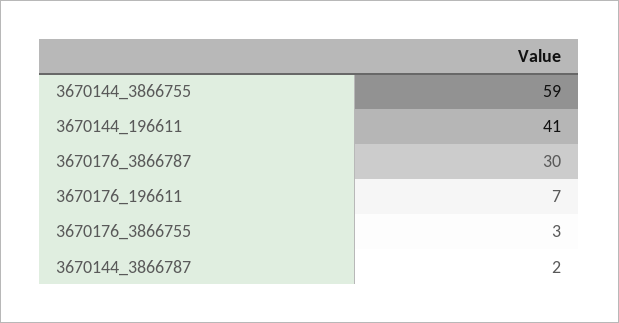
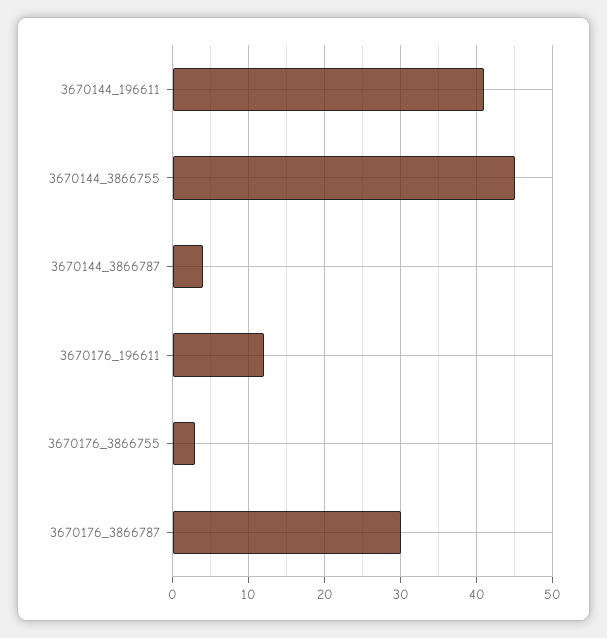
  {
-   "3670144_3866755": 59,
+   "3670144_3866755": 45,
    "3670144_196611": 41,
    "3670176_3866787": 30,
-   "3670176_196611": 7,
+   "3670176_196611": 12,
    "3670176_3866755": 3,
-   "3670144_3866787": 2
+   "3670144_3866787": 4
  }

